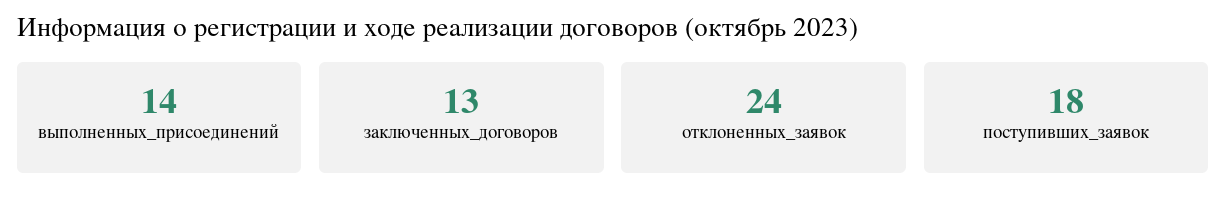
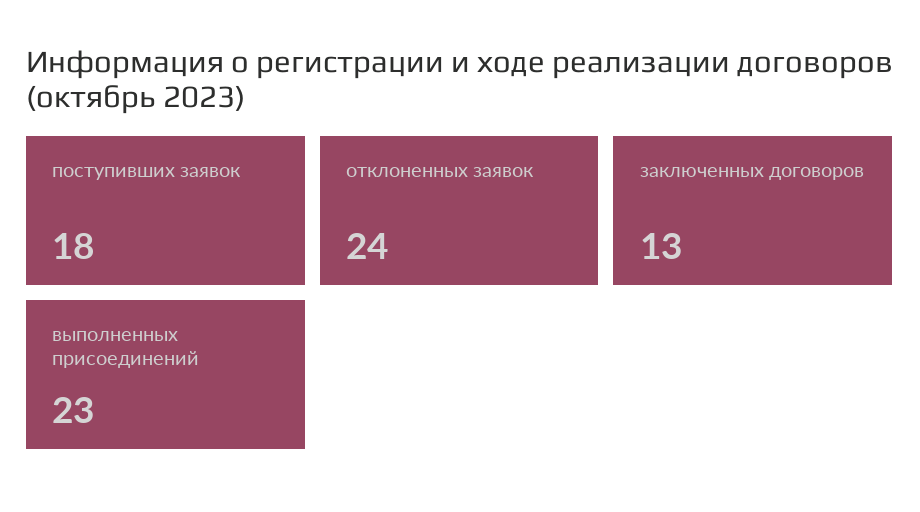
  {
-   "выполненных_присоединений": 14,
+   "выполненных_присоединений": 23,
    "заключенных_договоров": 13,
    "отклоненных_заявок": 24,
    "поступивших_заявок": 18
  }

